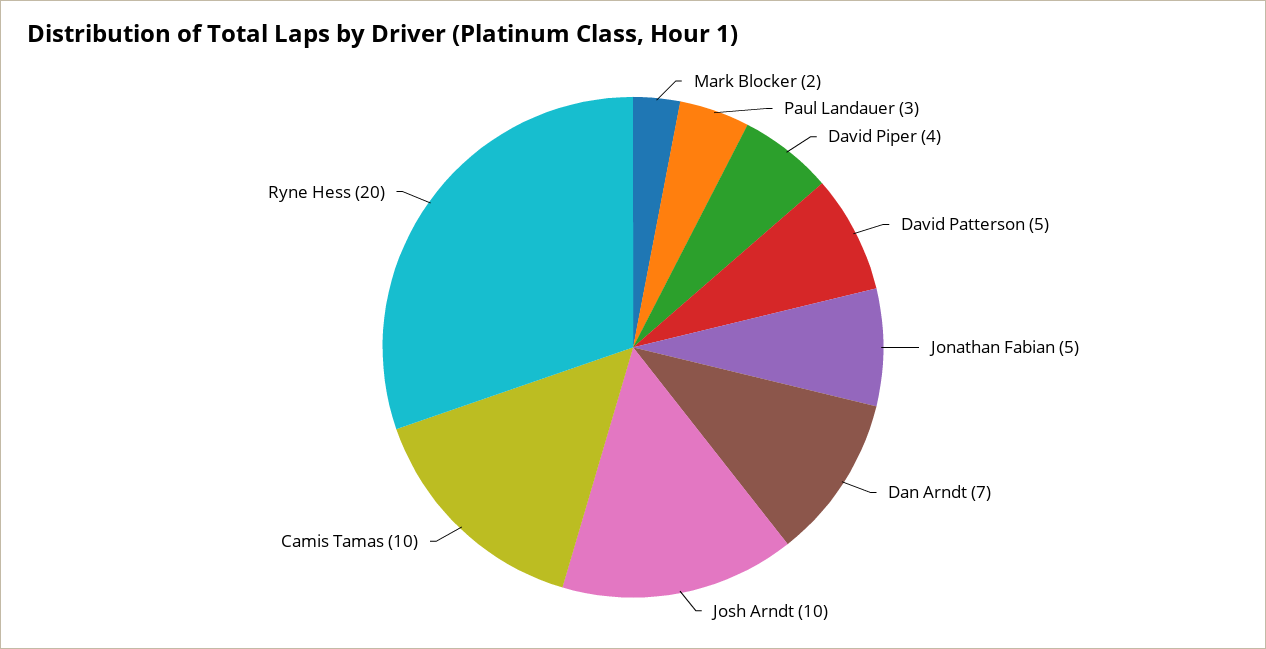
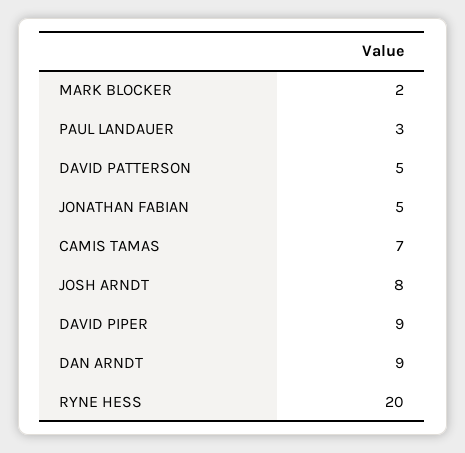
  {
    "Mark Blocker": 2,
    "Paul Landauer": 3,
-   "David Piper": 4,
+   "David Piper": 9,
    "David Patterson": 5,
    "Jonathan Fabian": 5,
-   "Dan Arndt": 7,
+   "Dan Arndt": 9,
-   "Josh Arndt": 10,
+   "Josh Arndt": 8,
-   "Camis Tamas": 10,
+   "Camis Tamas": 7,
    "Ryne Hess": 20
  }

